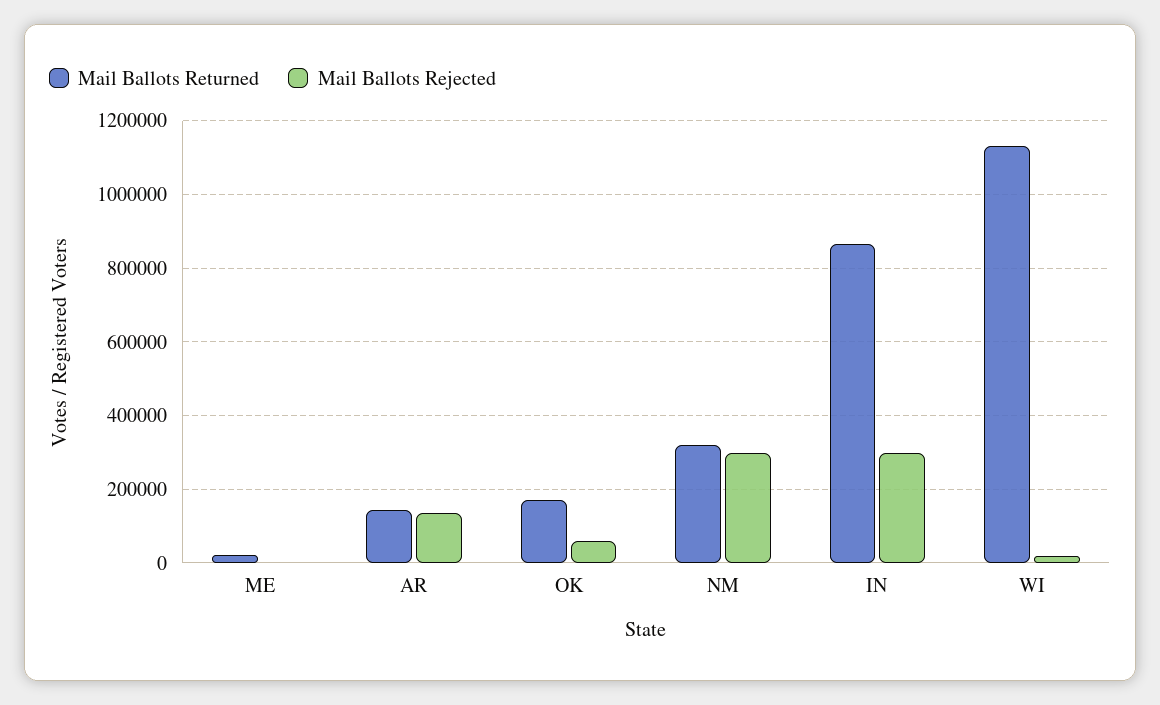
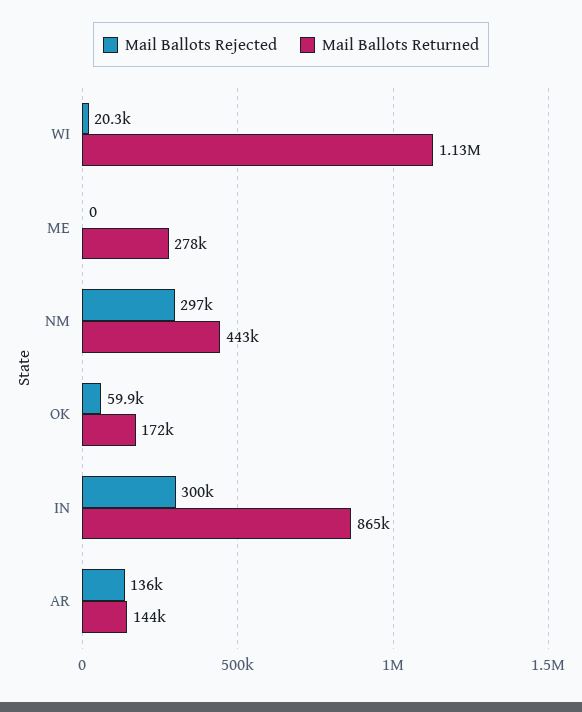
  {
    "Mail Ballots Returned": {
-     "ME": 20000,
+     "ME": 278000,
      "AR": 144000,
      "OK": 172000,
-     "NM": 320000,
+     "NM": 443000,
      "IN": 865000,
      "WI": 1130000
    },
    "Mail Ballots Rejected": {
      "ME": 0,
      "AR": 136000,
      "OK": 59900,
      "NM": 297000,
      "IN": 300000,
      "WI": 20300
    }
  }

